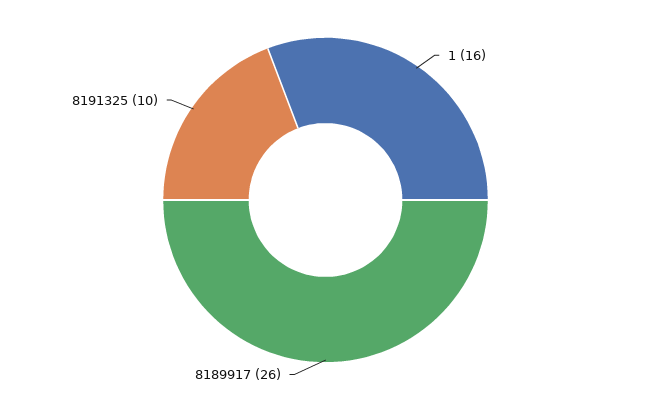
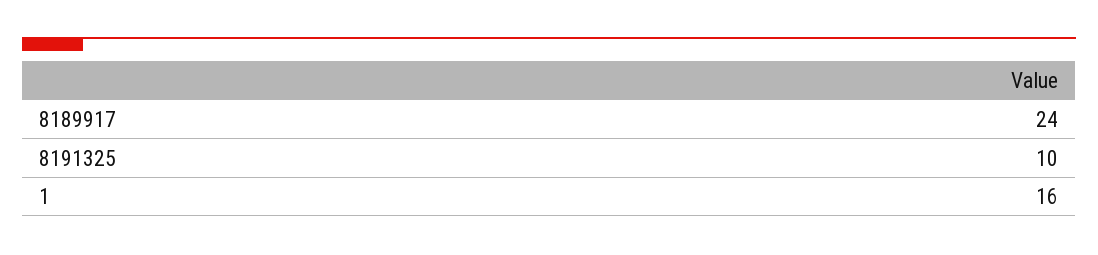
  {
    "1": 16,
-   "8189917": 26,
+   "8189917": 24,
    "8191325": 10
  }

